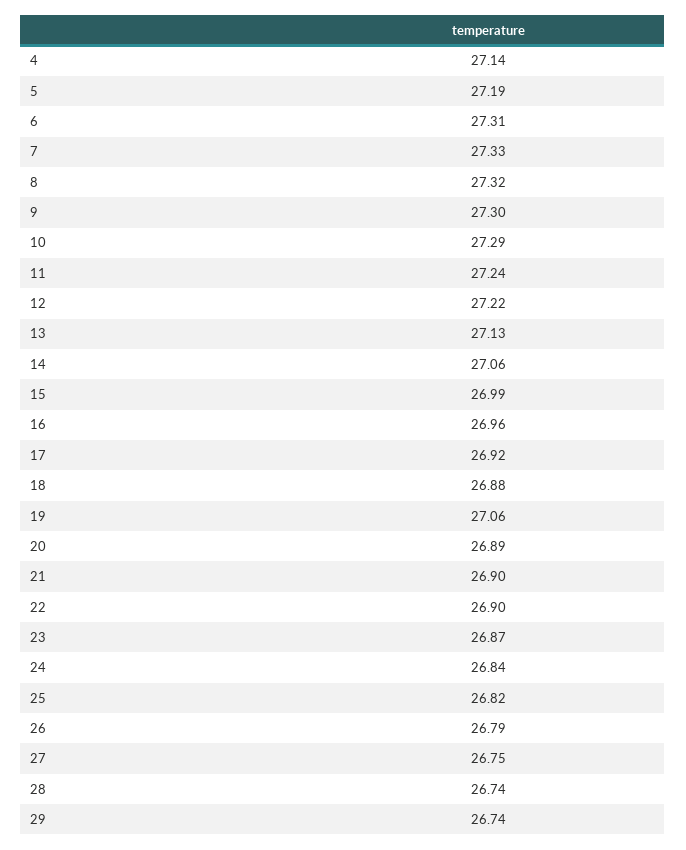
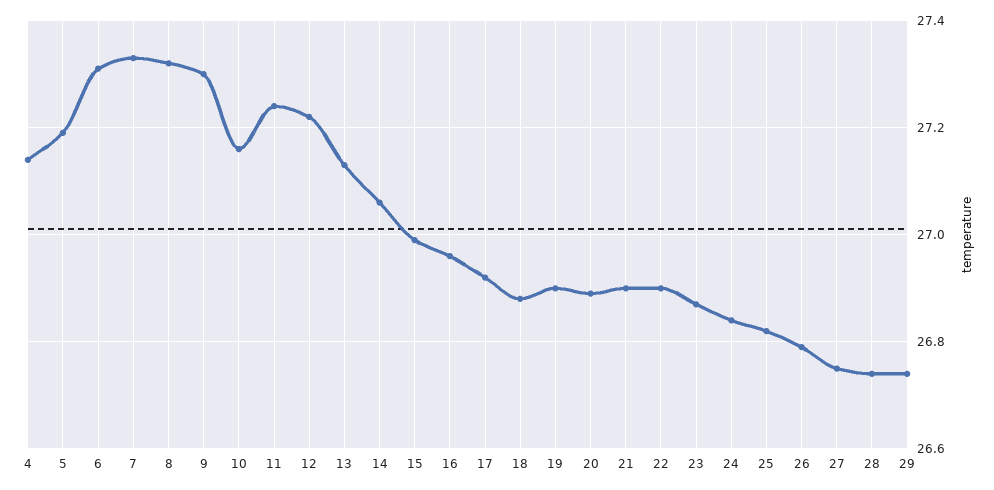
  {
    "4": 27.14,
    "5": 27.19,
    "6": 27.31,
    "7": 27.33,
    "8": 27.32,
    "9": 27.3,
-   "10": 27.29,
+   "10": 27.15,
    "11": 27.24,
    "12": 27.22,
    "13": 27.13,
    "14": 27.06,
    "15": 26.99,
    "16": 26.96,
    "17": 26.92,
    "18": 26.88,
-   "19": 27.06,
+   "19": 26.9,
    "20": 26.89,
    "21": 26.9,
    "22": 26.9,
    "23": 26.87,
    "24": 26.84,
    "25": 26.82,
    "26": 26.79,
    "27": 26.75,
    "28": 26.74,
    "29": 26.74
  }

